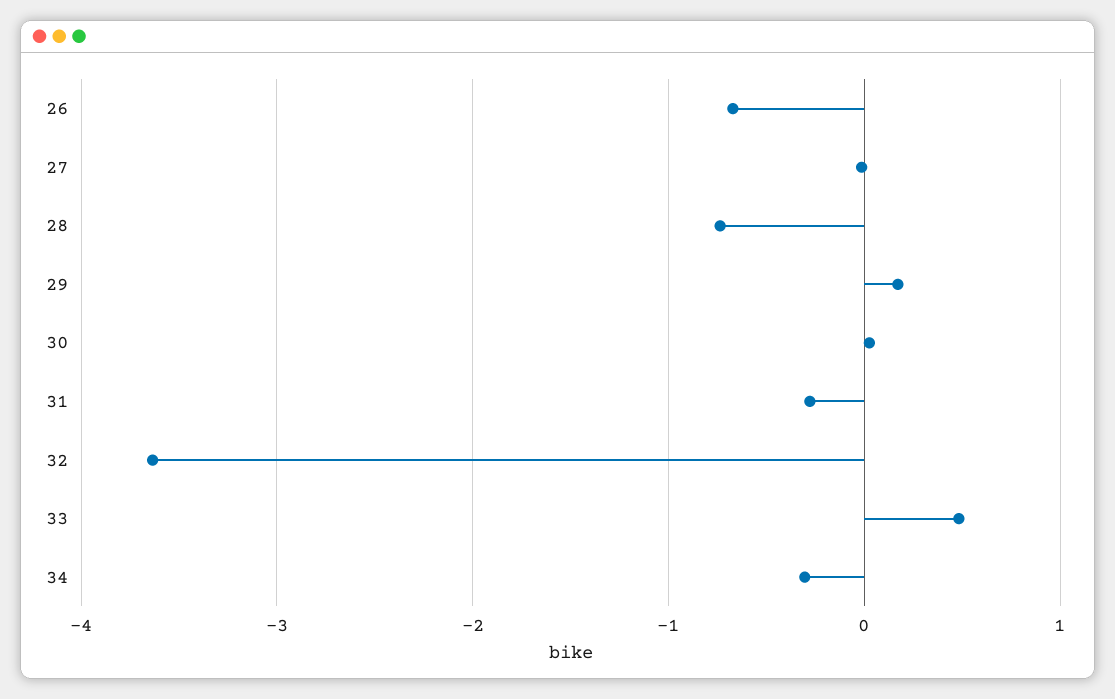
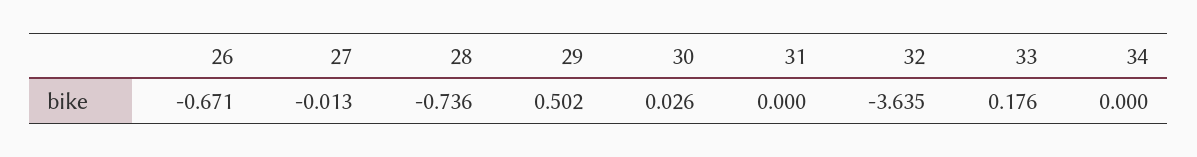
  {
    "26": -0.671,
    "27": -0.013,
    "28": -0.736,
-   "29": 0.2,
+   "29": 0.502,
    "30": 0.026,
-   "31": -0.3,
+   "31": 0,
    "32": -3.635,
-   "33": 0.5,
+   "33": 0.176,
-   "34": -0.3
+   "34": 0
  }

